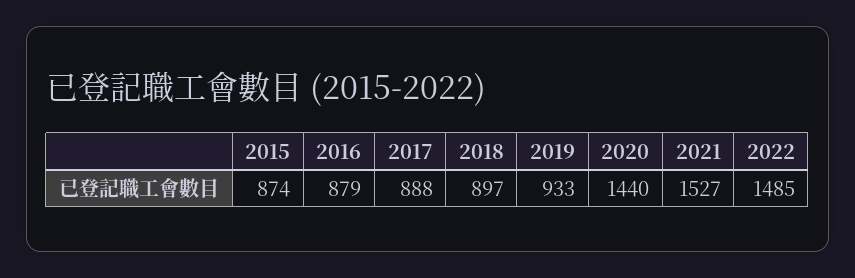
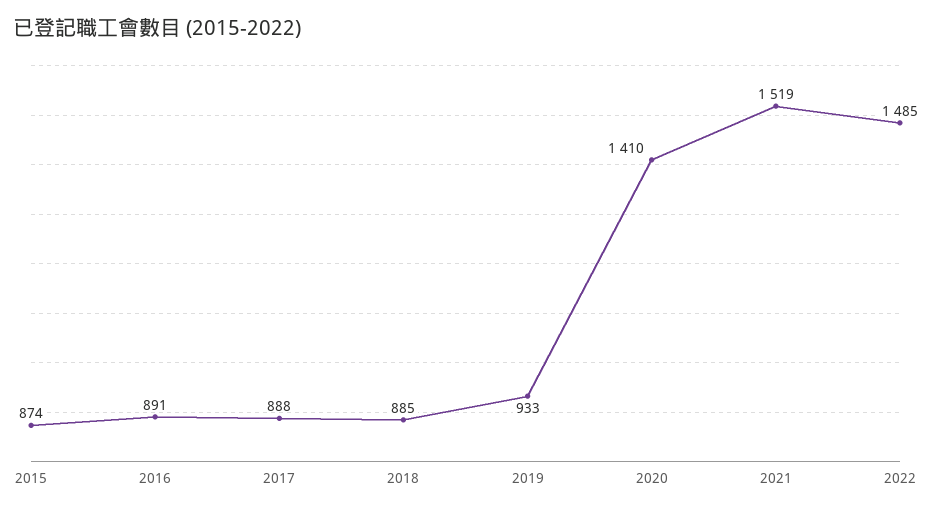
  {
    "2015": 874,
-   "2016": 879,
+   "2016": 891,
    "2017": 888,
-   "2018": 897,
+   "2018": 885,
    "2019": 933,
-   "2020": 1440,
+   "2020": 1410,
-   "2021": 1527,
+   "2021": 1519,
    "2022": 1485
  }

